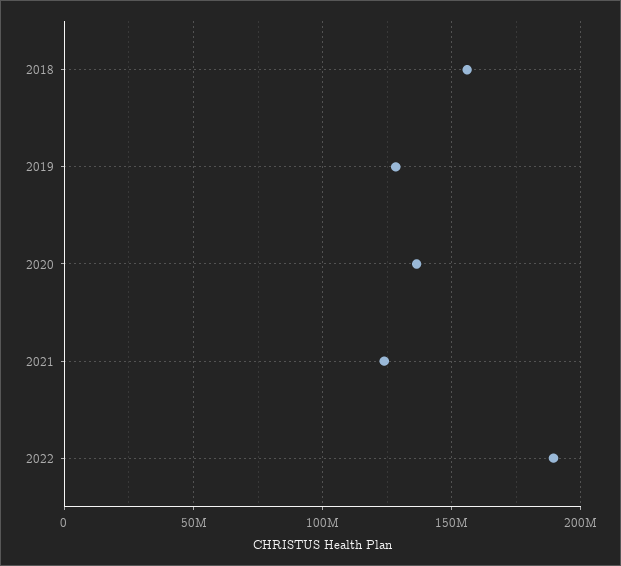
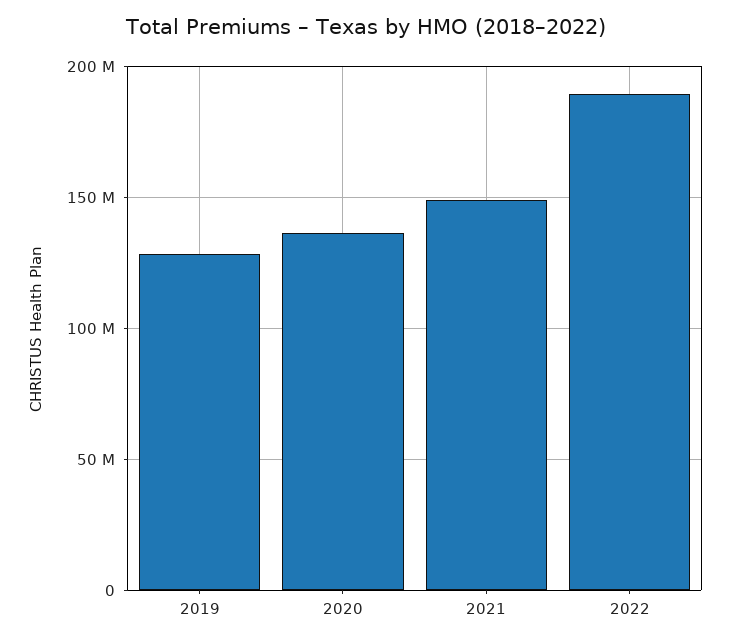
  {
-   "2018": 155000000,
    "2019": 130000000,
    "2020": 135000000,
-   "2021": 125000000,
+   "2021": 150000000,
    "2022": 190000000
  }

